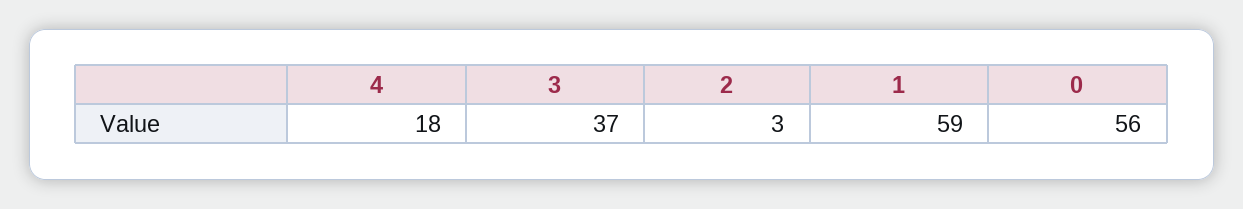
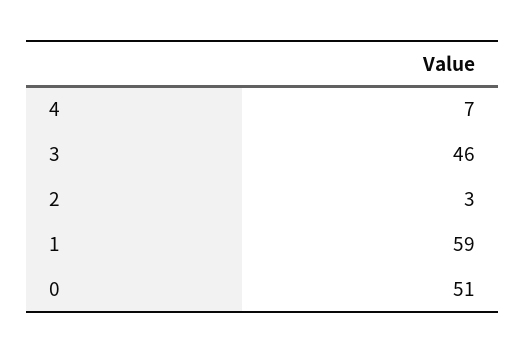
  {
-   "4": 18,
+   "4": 7,
-   "3": 37,
+   "3": 46,
    "2": 3,
    "1": 59,
-   "0": 56
+   "0": 51
  }

